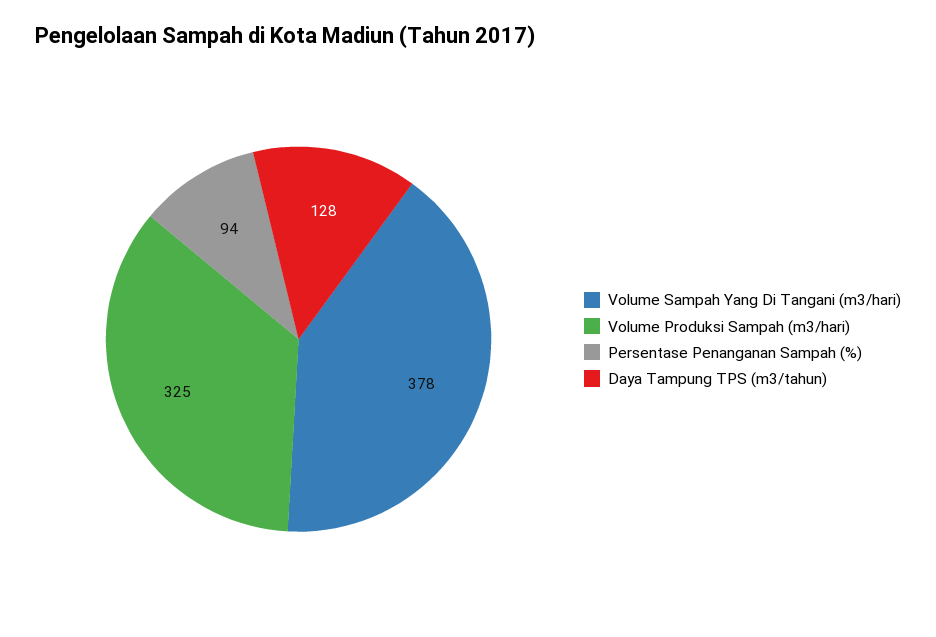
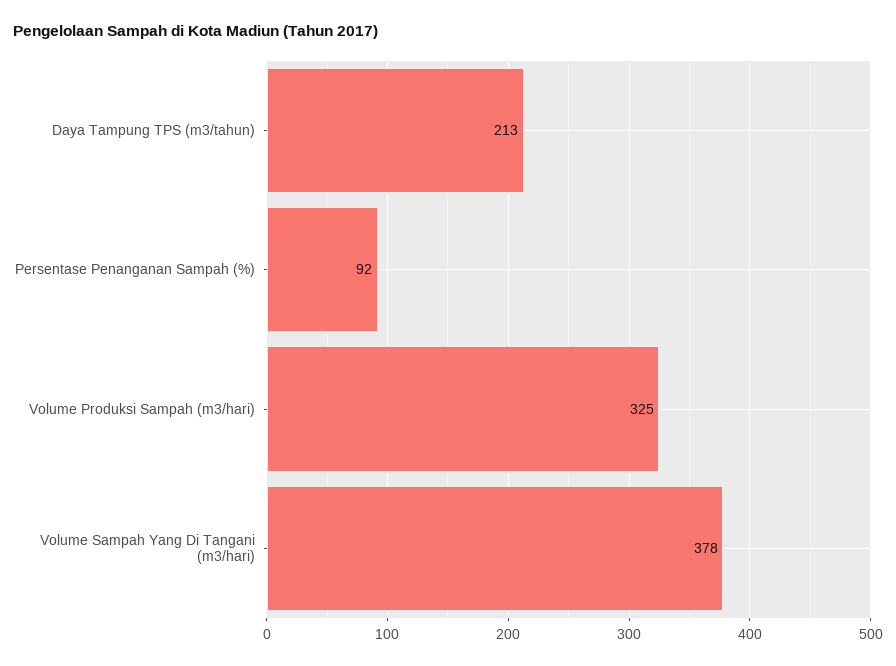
  {
    "Volume Sampah Yang Di Tangani (m3/hari)": 378,
    "Volume Produksi Sampah (m3/hari)": 325,
-   "Persentase Penanganan Sampah (%)": 94,
+   "Persentase Penanganan Sampah (%)": 92,
-   "Daya Tampung TPS (m3/tahun)": 128
+   "Daya Tampung TPS (m3/tahun)": 213
  }

